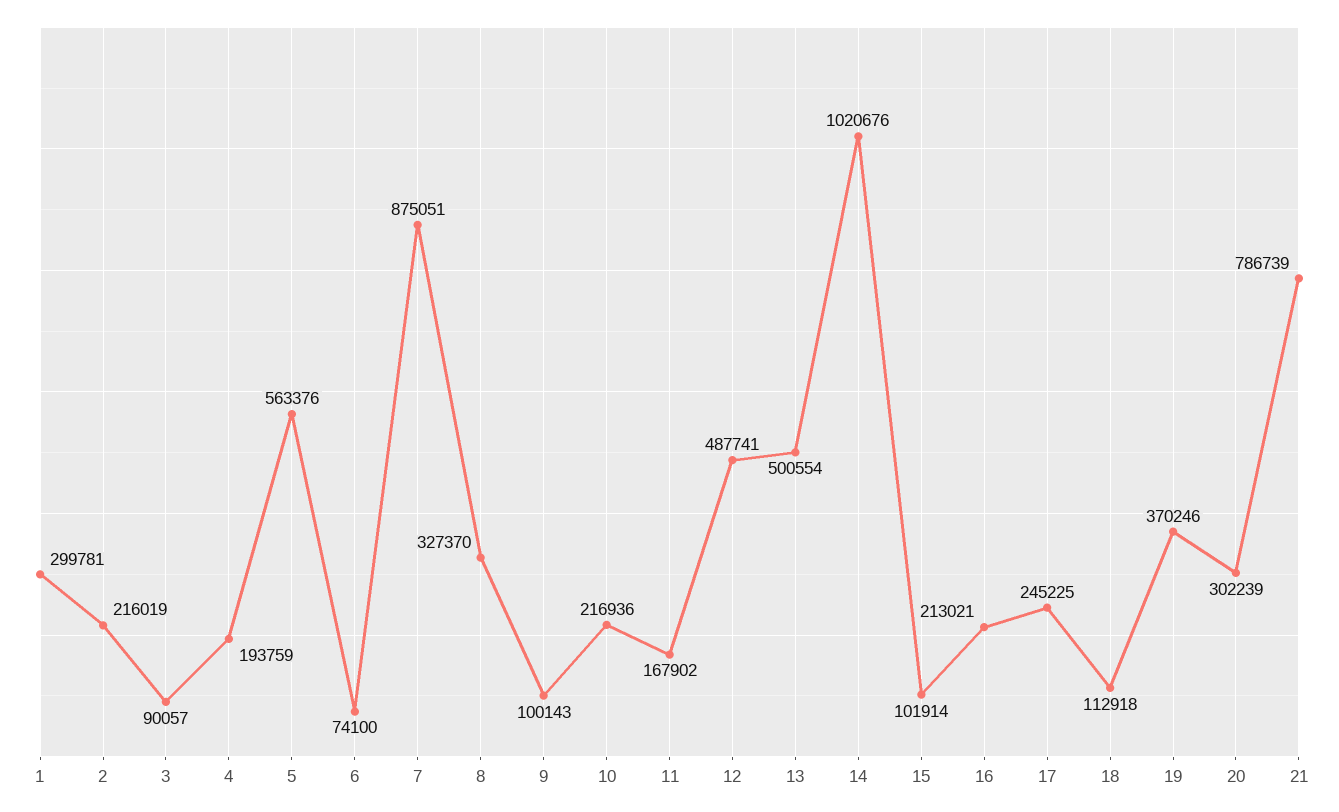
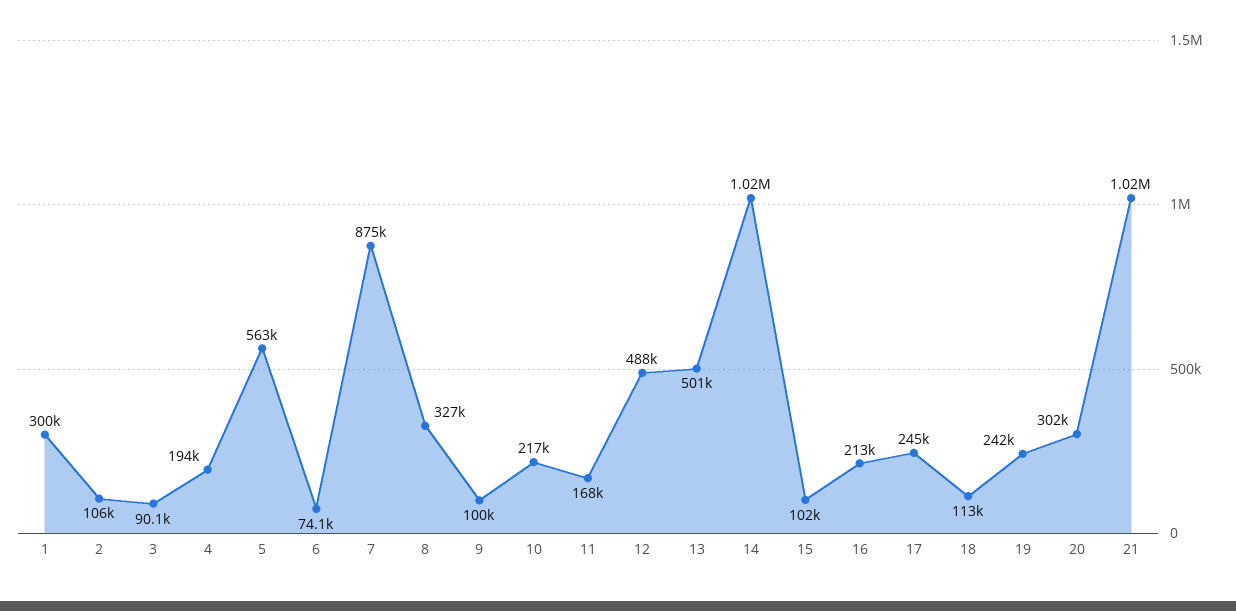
  {
    "1": 299781,
-   "2": 216019,
+   "2": 106000,
    "3": 90057,
    "4": 193759,
    "5": 563376,
    "6": 74100,
    "7": 875051,
    "8": 327370,
    "9": 100143,
    "10": 216936,
    "11": 167902,
    "12": 487741,
    "13": 500554,
    "14": 1020676,
    "15": 101914,
    "16": 213021,
    "17": 245225,
    "18": 112918,
-   "19": 370246,
+   "19": 242000,
    "20": 302239,
-   "21": 786739
+   "21": 1020000
  }

